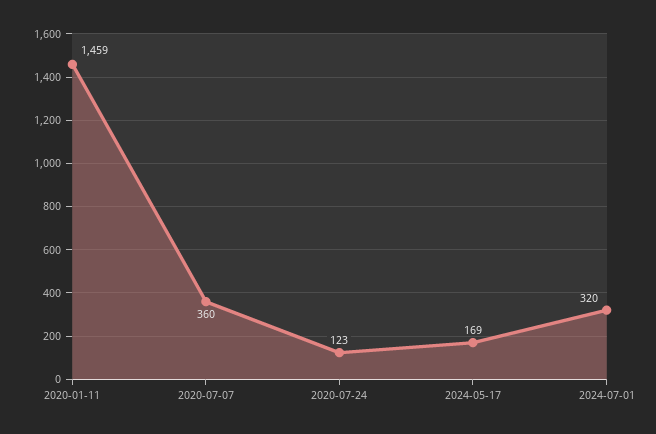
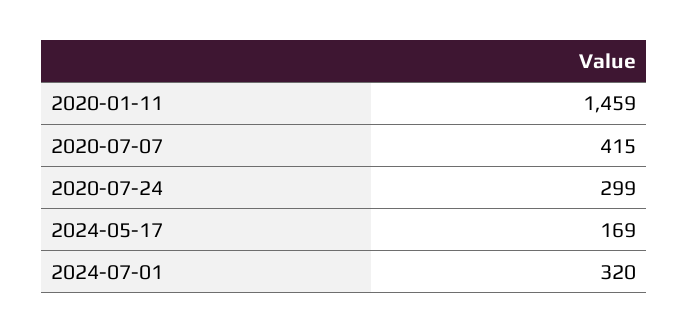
  {
    "2020-01-11": 1459,
-   "2020-07-07": 360,
+   "2020-07-07": 415,
-   "2020-07-24": 123,
+   "2020-07-24": 299,
    "2024-05-17": 169,
    "2024-07-01": 320
  }

